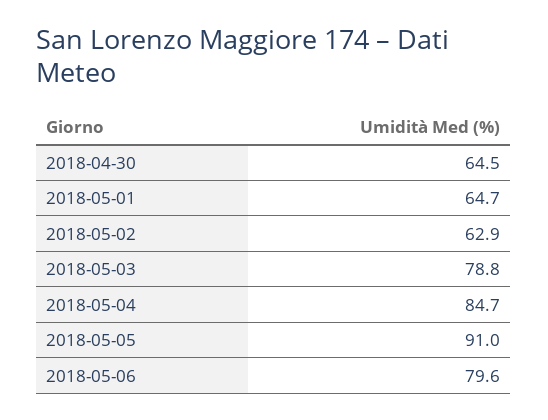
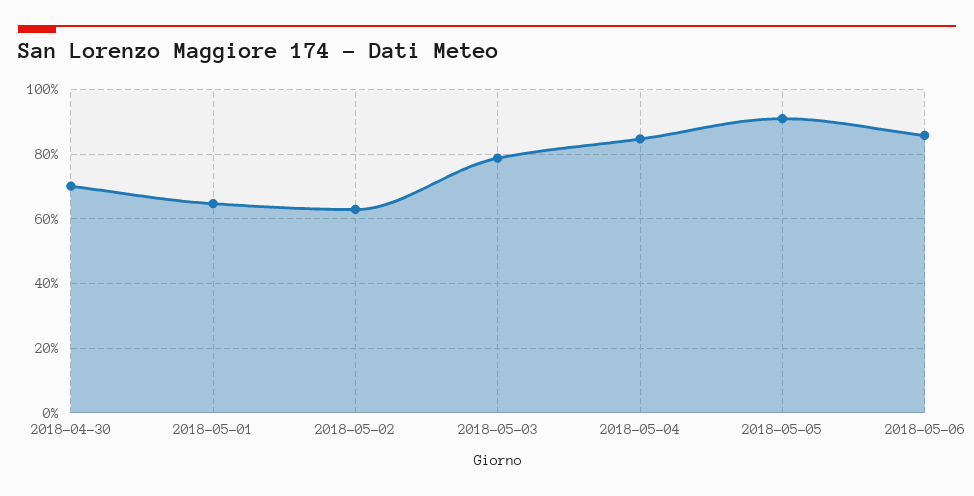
  {
-   "2018-04-30": 64.5,
+   "2018-04-30": 70,
    "2018-05-01": 64.7,
    "2018-05-02": 62.9,
    "2018-05-03": 78.8,
    "2018-05-04": 84.7,
    "2018-05-05": 91,
-   "2018-05-06": 79.6
+   "2018-05-06": 86
  }

